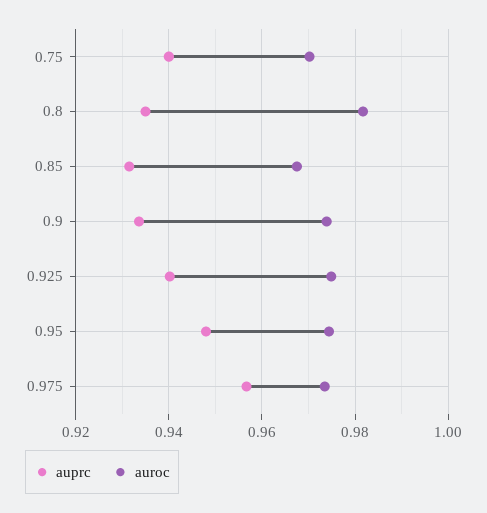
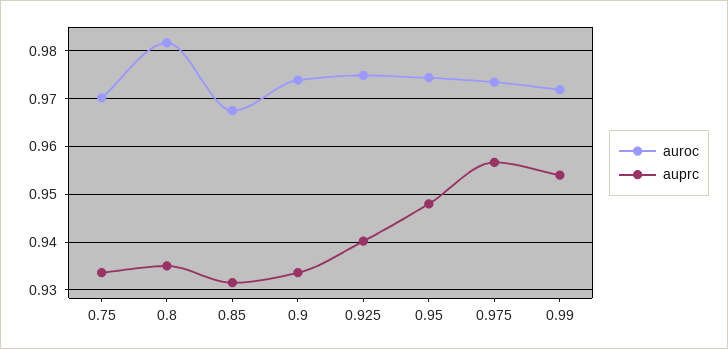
  {
    "auprc": {
-     "0.75": 0.94,
+     "0.75": 0.934,
      "0.8": 0.936,
      "0.85": 0.932,
      "0.9": 0.934,
      "0.925": 0.94,
      "0.95": 0.948,
-     "0.975": 0.956
+     "0.975": 0.956,
+     "0.99": 0.954
    },
    "auroc": {
      "0.75": 0.97,
      "0.8": 0.982,
      "0.85": 0.968,
      "0.9": 0.974,
      "0.925": 0.974,
      "0.95": 0.974,
-     "0.975": 0.974
+     "0.975": 0.974,
+     "0.99": 0.972
    }
  }

